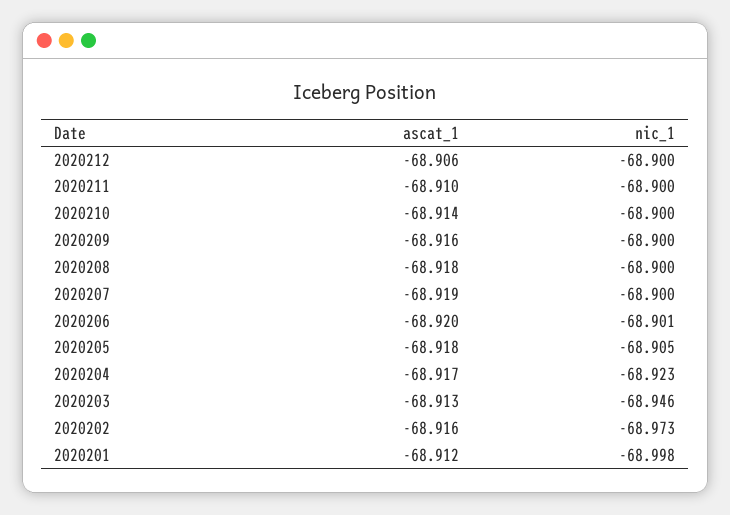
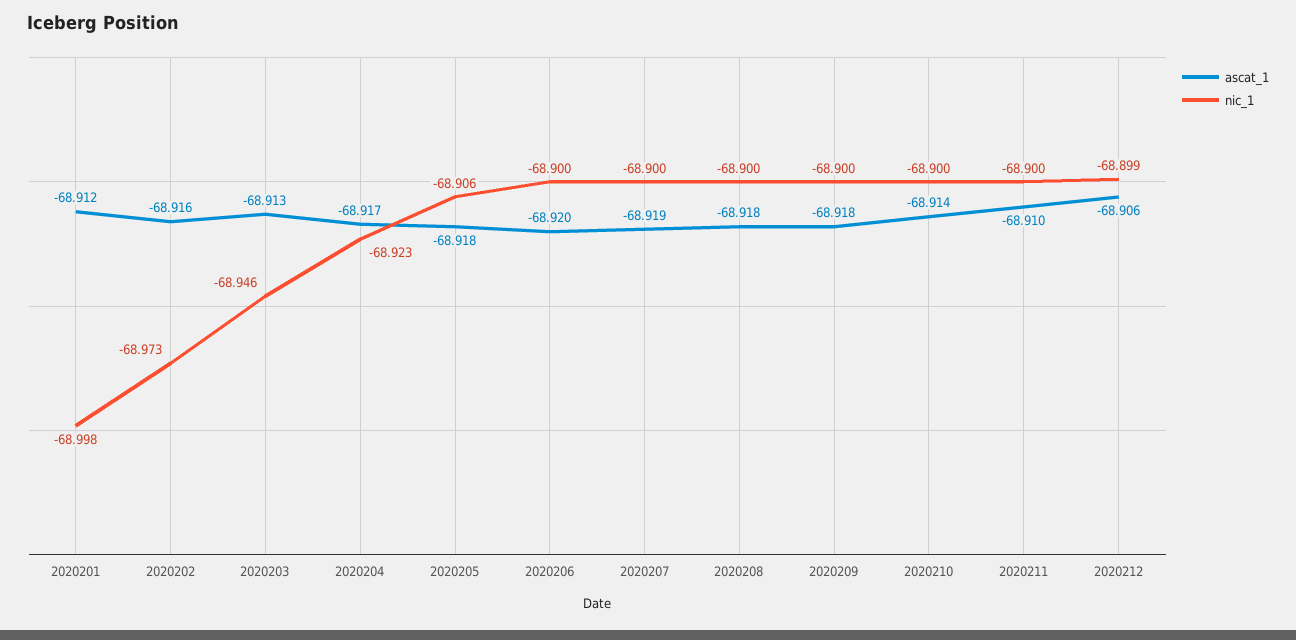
  {
    "ascat_1": {
      "2020212": -68.906,
      "2020211": -68.91,
      "2020210": -68.914,
-     "2020209": -68.916,
+     "2020209": -68.918,
      "2020208": -68.918,
      "2020207": -68.919,
      "2020206": -68.92,
      "2020205": -68.918,
      "2020204": -68.917,
      "2020203": -68.913,
      "2020202": -68.916,
      "2020201": -68.912
    },
    "nic_1": {
-     "2020212": -68.9,
+     "2020212": -68.899,
      "2020211": -68.9,
      "2020210": -68.9,
      "2020209": -68.9,
      "2020208": -68.9,
      "2020207": -68.9,
-     "2020206": -68.901,
+     "2020206": -68.9,
-     "2020205": -68.905,
+     "2020205": -68.906,
      "2020204": -68.923,
      "2020203": -68.946,
      "2020202": -68.973,
      "2020201": -68.998
    }
  }

